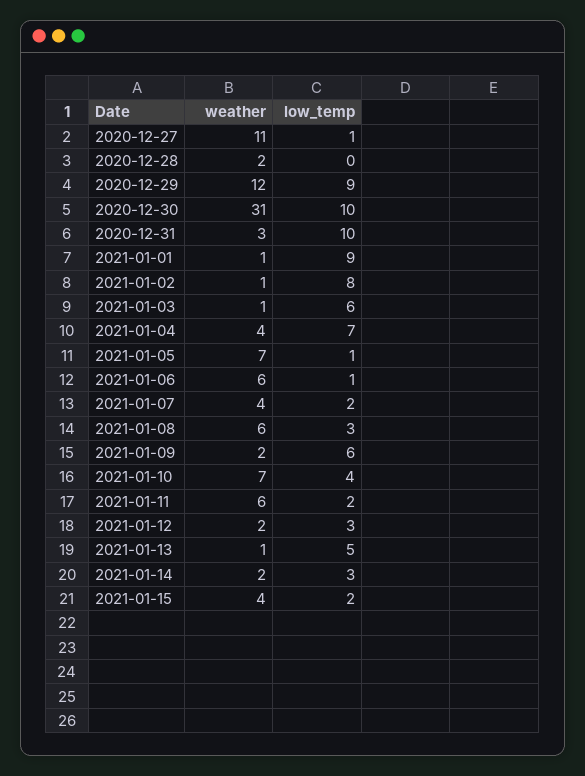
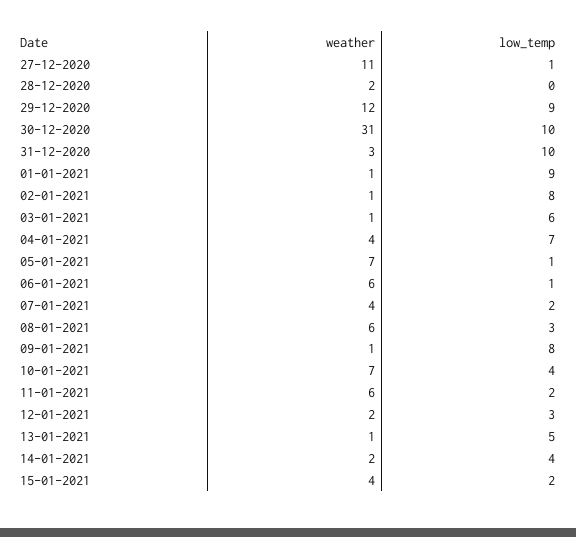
  {
    "weather": {
      "2020-12-27": 11,
      "2020-12-28": 2,
      "2020-12-29": 12,
      "2020-12-30": 31,
      "2020-12-31": 3,
      "2021-01-01": 1,
      "2021-01-02": 1,
      "2021-01-03": 1,
      "2021-01-04": 4,
      "2021-01-05": 7,
      "2021-01-06": 6,
      "2021-01-07": 4,
      "2021-01-08": 6,
-     "2021-01-09": 2,
+     "2021-01-09": 1,
      "2021-01-10": 7,
      "2021-01-11": 6,
      "2021-01-12": 2,
      "2021-01-13": 1,
      "2021-01-14": 2,
      "2021-01-15": 4
    },
    "low_temp": {
      "2020-12-27": 1,
      "2020-12-28": 0,
      "2020-12-29": 9,
      "2020-12-30": 10,
      "2020-12-31": 10,
      "2021-01-01": 9,
      "2021-01-02": 8,
      "2021-01-03": 6,
      "2021-01-04": 7,
      "2021-01-05": 1,
      "2021-01-06": 1,
      "2021-01-07": 2,
      "2021-01-08": 3,
-     "2021-01-09": 6,
+     "2021-01-09": 8,
      "2021-01-10": 4,
      "2021-01-11": 2,
      "2021-01-12": 3,
      "2021-01-13": 5,
-     "2021-01-14": 3,
+     "2021-01-14": 4,
      "2021-01-15": 2
    }
  }

